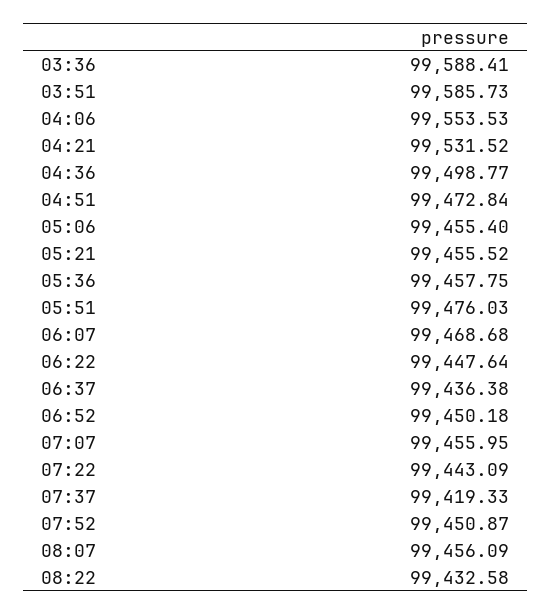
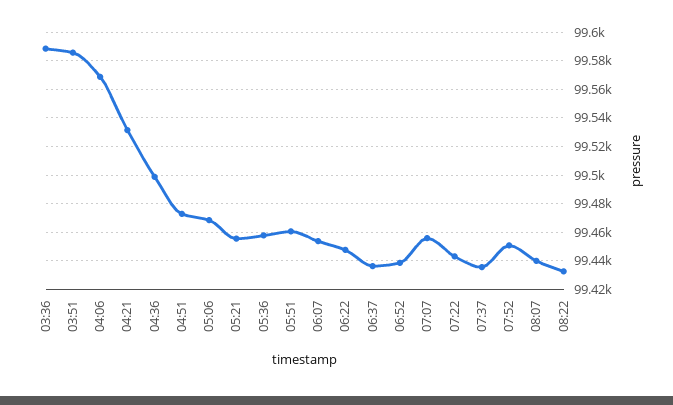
  {
    "03:36": 99588.41,
    "03:51": 99585.73,
-   "04:06": 99553.53,
+   "04:06": 99570,
    "04:21": 99531.52,
    "04:36": 99498.77,
    "04:51": 99472.84,
-   "05:06": 99455.4,
+   "05:06": 99470,
    "05:21": 99455.52,
    "05:36": 99457.75,
-   "05:51": 99476.03,
+   "05:51": 99460,
-   "06:07": 99468.68,
+   "06:07": 99455,
    "06:22": 99447.64,
    "06:37": 99436.38,
-   "06:52": 99450.18,
+   "06:52": 99440,
    "07:07": 99455.95,
    "07:22": 99443.09,
-   "07:37": 99419.33,
+   "07:37": 99435,
    "07:52": 99450.87,
-   "08:07": 99456.09,
+   "08:07": 99440,
    "08:22": 99432.58
  }

